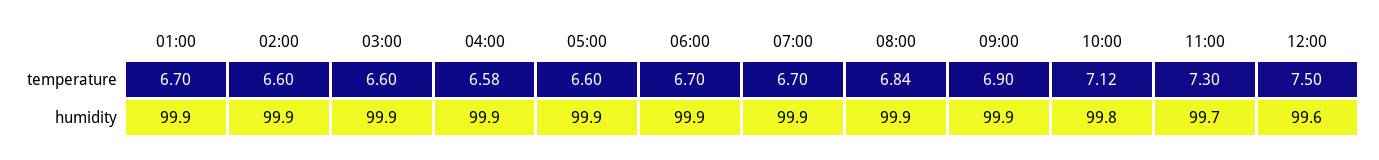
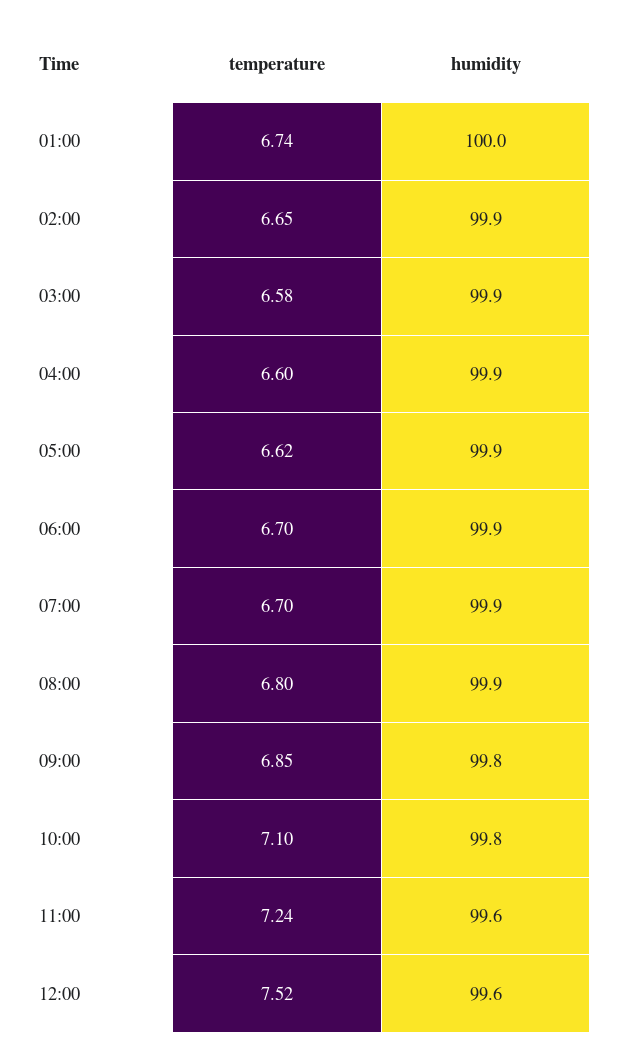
  {
    "01:00": {
-     "temperature": 6.7,
+     "temperature": 6.74,
-     "humidity": 99.9
+     "humidity": 100
    },
    "02:00": {
-     "temperature": 6.6,
+     "temperature": 6.65,
      "humidity": 99.9
    },
    "03:00": {
-     "temperature": 6.6,
+     "temperature": 6.58,
      "humidity": 99.9
    },
    "04:00": {
-     "temperature": 6.58,
+     "temperature": 6.6,
      "humidity": 99.9
    },
    "05:00": {
-     "temperature": 6.6,
+     "temperature": 6.62,
      "humidity": 99.9
    },
    "06:00": {
      "temperature": 6.7,
      "humidity": 99.9
    },
    "07:00": {
      "temperature": 6.7,
      "humidity": 99.9
    },
    "08:00": {
-     "temperature": 6.84,
+     "temperature": 6.8,
      "humidity": 99.9
    },
    "09:00": {
-     "temperature": 6.9,
+     "temperature": 6.85,
-     "humidity": 99.9
+     "humidity": 99.8
    },
    "10:00": {
-     "temperature": 7.12,
+     "temperature": 7.1,
      "humidity": 99.8
    },
    "11:00": {
-     "temperature": 7.3,
+     "temperature": 7.24,
-     "humidity": 99.7
+     "humidity": 99.6
    },
    "12:00": {
-     "temperature": 7.5,
+     "temperature": 7.52,
      "humidity": 99.6
    }
  }

